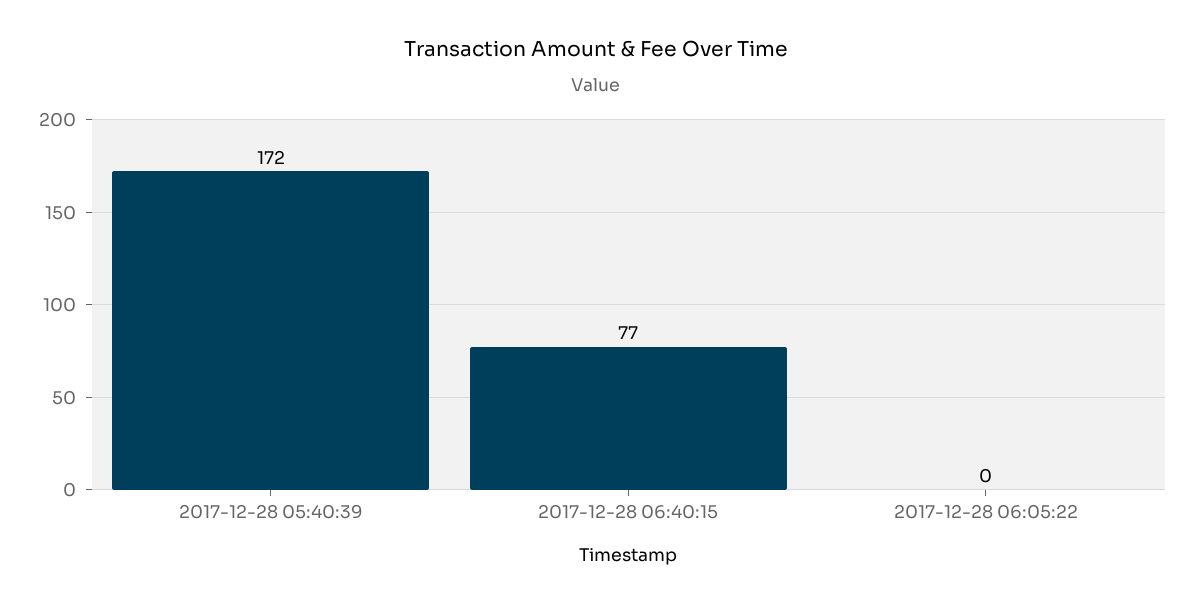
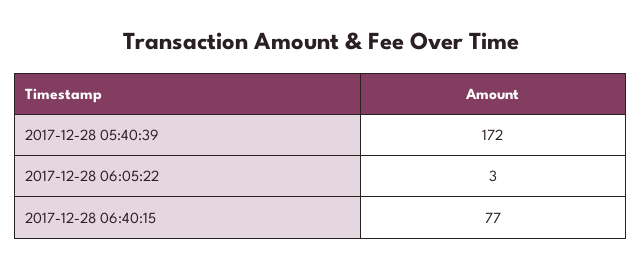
  {
    "2017-12-28 05:40:39": 172,
    "2017-12-28 06:40:15": 77,
-   "2017-12-28 06:05:22": 0
+   "2017-12-28 06:05:22": 3
  }

